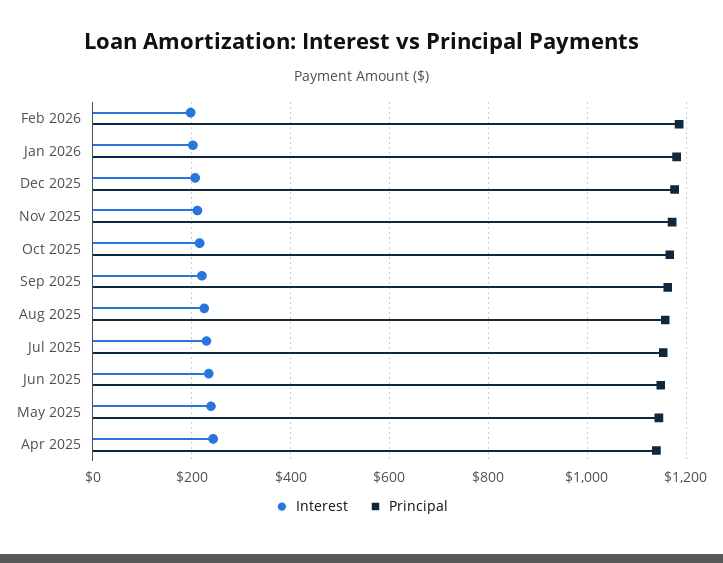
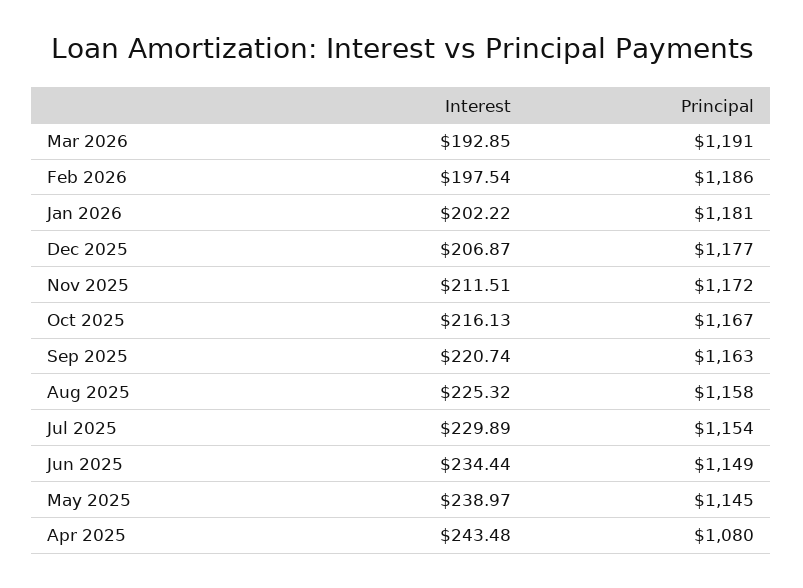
  {
    "Interest": {
      "Feb 2026": 197.54,
      "Jan 2026": 202.22,
      "Dec 2025": 206.87,
      "Nov 2025": 211.51,
      "Oct 2025": 216.13,
      "Sep 2025": 220.74,
      "Aug 2025": 225.32,
      "Jul 2025": 229.89,
      "Jun 2025": 234.44,
      "May 2025": 238.97,
-     "Apr 2025": 243.48
+     "Apr 2025": 243.48,
+     "Mar 2026": 192.85
    },
    "Principal": {
      "Feb 2026": 1186,
      "Jan 2026": 1181,
      "Dec 2025": 1177,
      "Nov 2025": 1172,
      "Oct 2025": 1167,
      "Sep 2025": 1163,
      "Aug 2025": 1158,
      "Jul 2025": 1154,
      "Jun 2025": 1149,
      "May 2025": 1145,
-     "Apr 2025": 1140
+     "Apr 2025": 1080,
+     "Mar 2026": 1191
    }
  }

